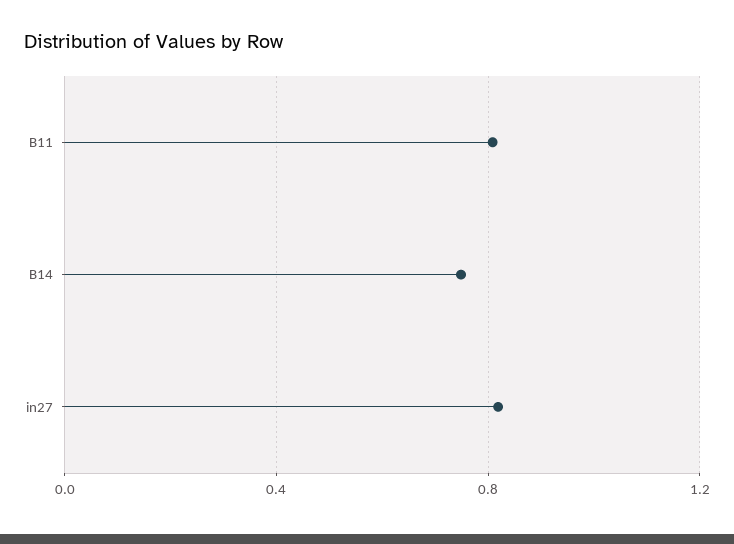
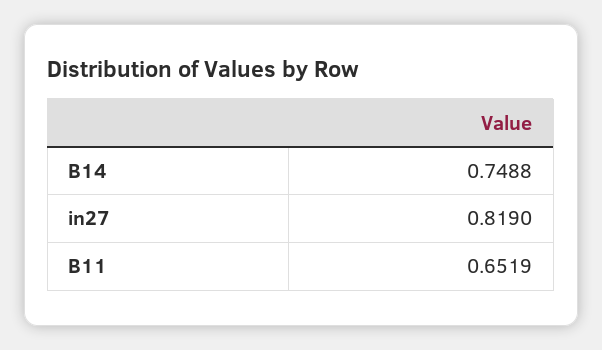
  {
-   "B11": 0.8,
+   "B11": 0.6519,
    "B14": 0.7488,
    "in27": 0.819
  }

